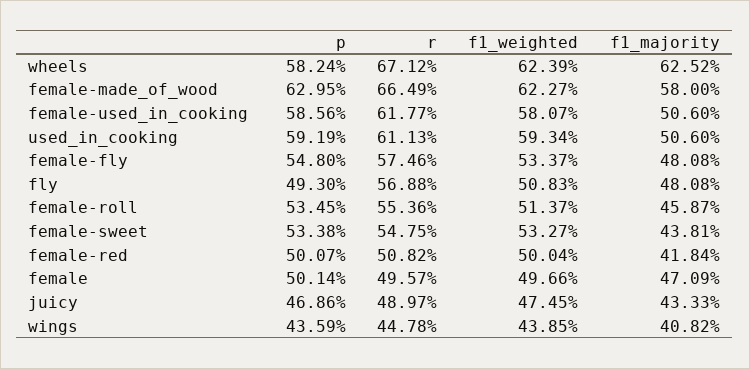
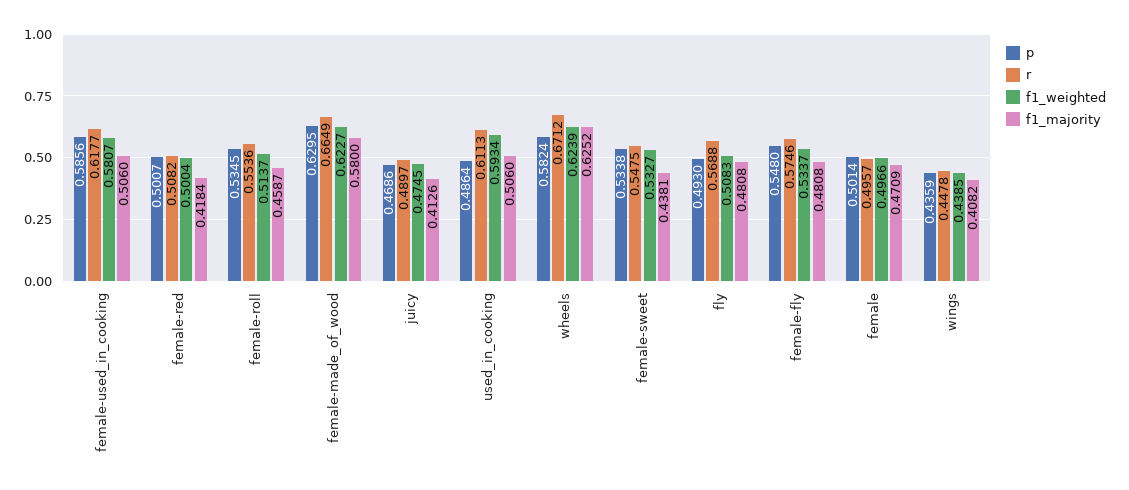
  {
    "p": {
      "wheels": 0.5824,
      "female-made_of_wood": 0.6295,
      "female-used_in_cooking": 0.5856,
-     "used_in_cooking": 0.5919,
+     "used_in_cooking": 0.4864,
      "female-fly": 0.548,
      "fly": 0.493,
      "female-roll": 0.5345,
      "female-sweet": 0.5338,
      "female-red": 0.5007,
      "female": 0.5014,
      "juicy": 0.4686,
      "wings": 0.4359
    },
    "r": {
      "wheels": 0.6712,
      "female-made_of_wood": 0.6649,
      "female-used_in_cooking": 0.6177,
      "used_in_cooking": 0.6113,
      "female-fly": 0.5746,
      "fly": 0.5688,
      "female-roll": 0.5536,
      "female-sweet": 0.5475,
      "female-red": 0.5082,
      "female": 0.4957,
      "juicy": 0.4897,
      "wings": 0.4478
    },
    "f1_weighted": {
      "wheels": 0.6239,
      "female-made_of_wood": 0.6227,
      "female-used_in_cooking": 0.5807,
      "used_in_cooking": 0.5934,
      "female-fly": 0.5337,
      "fly": 0.5083,
      "female-roll": 0.5137,
      "female-sweet": 0.5327,
      "female-red": 0.5004,
      "female": 0.4966,
      "juicy": 0.4745,
      "wings": 0.4385
    },
    "f1_majority": {
      "wheels": 0.6252,
      "female-made_of_wood": 0.58,
      "female-used_in_cooking": 0.506,
      "used_in_cooking": 0.506,
      "female-fly": 0.4808,
      "fly": 0.4808,
      "female-roll": 0.4587,
      "female-sweet": 0.4381,
      "female-red": 0.4184,
      "female": 0.4709,
-     "juicy": 0.4333,
+     "juicy": 0.4126,
      "wings": 0.4082
    }
  }

